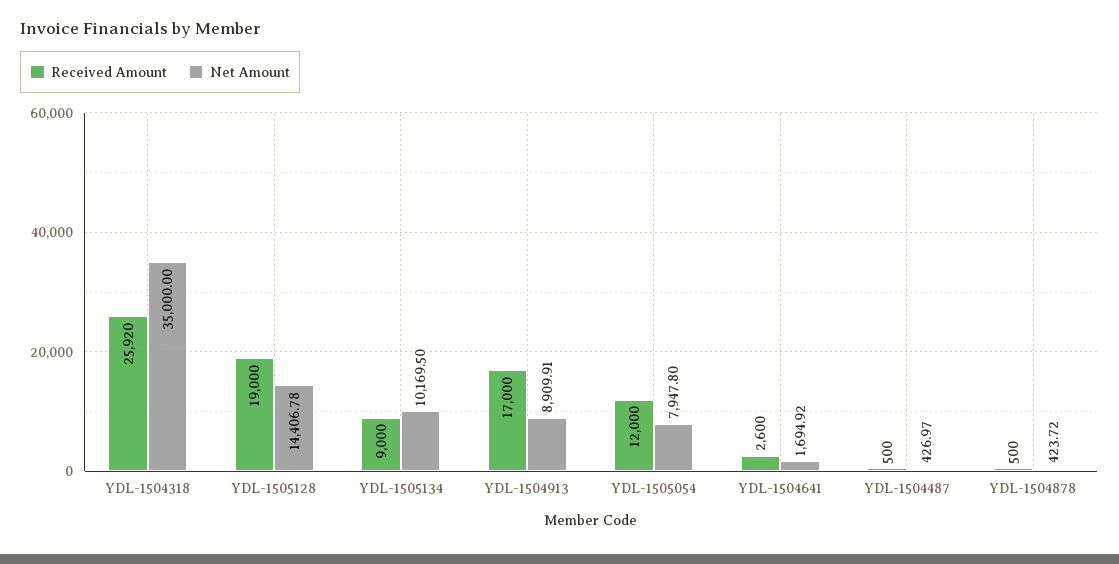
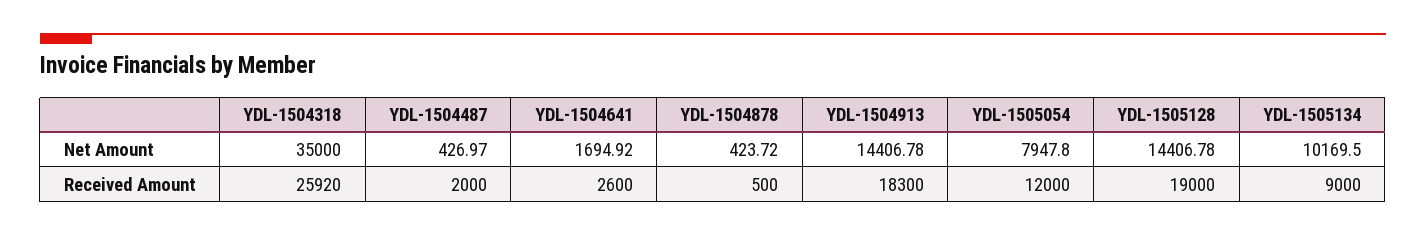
  {
    "Received Amount": {
      "YDL-1504318": 25920,
      "YDL-1505128": 19000,
      "YDL-1505134": 9000,
-     "YDL-1504913": 17000,
+     "YDL-1504913": 18300,
      "YDL-1505054": 12000,
      "YDL-1504641": 2600,
-     "YDL-1504487": 500,
+     "YDL-1504487": 2000,
      "YDL-1504878": 500
    },
    "Net Amount": {
      "YDL-1504318": 35000,
      "YDL-1505128": 14406.78,
      "YDL-1505134": 10169.5,
-     "YDL-1504913": 8909.91,
+     "YDL-1504913": 14406.78,
      "YDL-1505054": 7947.8,
      "YDL-1504641": 1694.92,
      "YDL-1504487": 426.97,
      "YDL-1504878": 423.72
    }
  }

